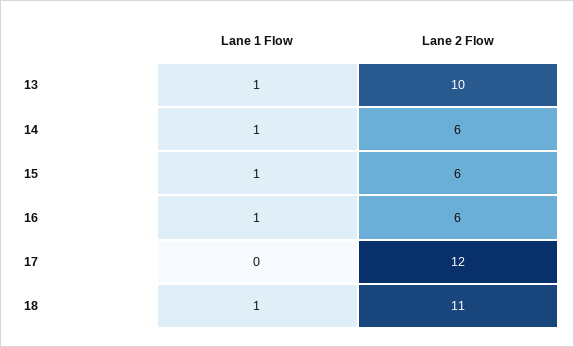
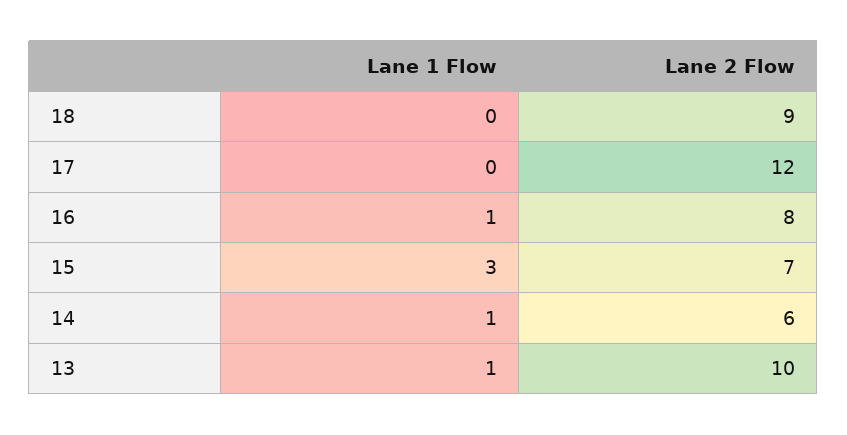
  {
    "Lane 1 Flow": {
      "13": 1,
      "14": 1,
-     "15": 1,
+     "15": 3,
      "16": 1,
      "17": 0,
-     "18": 1
+     "18": 0
    },
    "Lane 2 Flow": {
      "13": 10,
      "14": 6,
-     "15": 6,
+     "15": 7,
-     "16": 6,
+     "16": 8,
      "17": 12,
-     "18": 11
+     "18": 9
    }
  }

